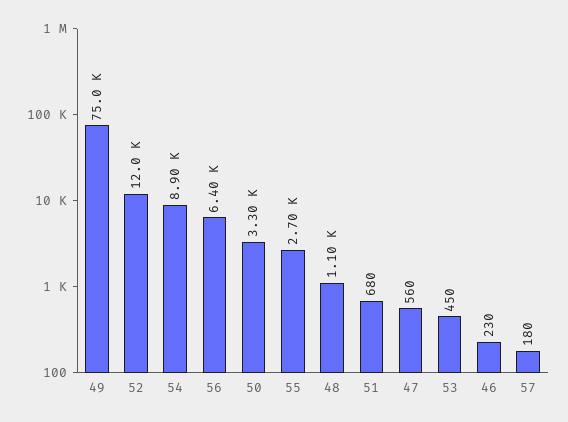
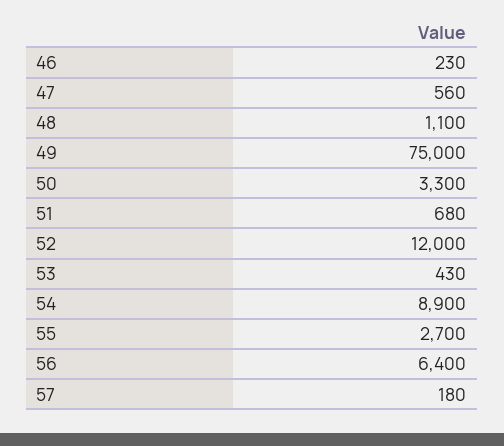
  {
    "49": 75000,
    "52": 12000,
    "54": 8900,
    "56": 6400,
    "50": 3300,
    "55": 2700,
    "48": 1100,
    "51": 680,
    "47": 560,
-   "53": 450,
+   "53": 430,
    "46": 230,
    "57": 180
  }

